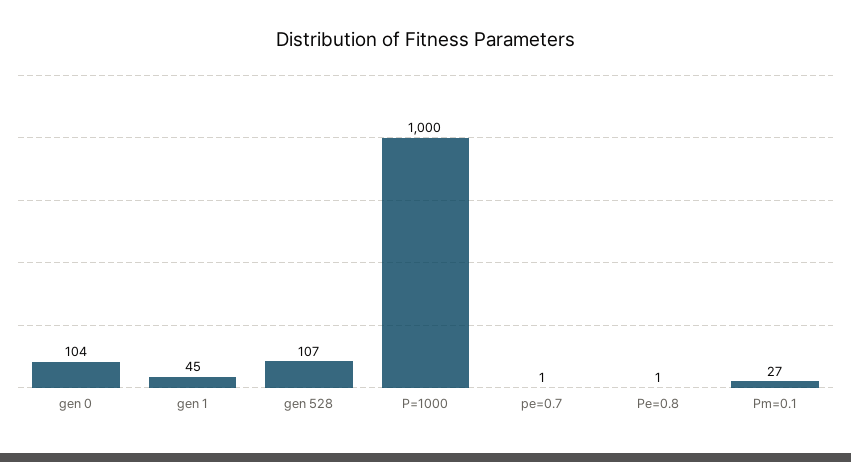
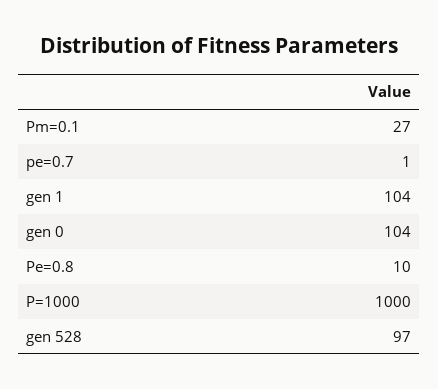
  {
    "gen 0": 104,
-   "gen 1": 45,
+   "gen 1": 104,
-   "gen 528": 107,
+   "gen 528": 97,
    "P=1000": 1000,
    "pe=0.7": 1,
-   "Pe=0.8": 1,
+   "Pe=0.8": 10,
    "Pm=0.1": 27
  }

